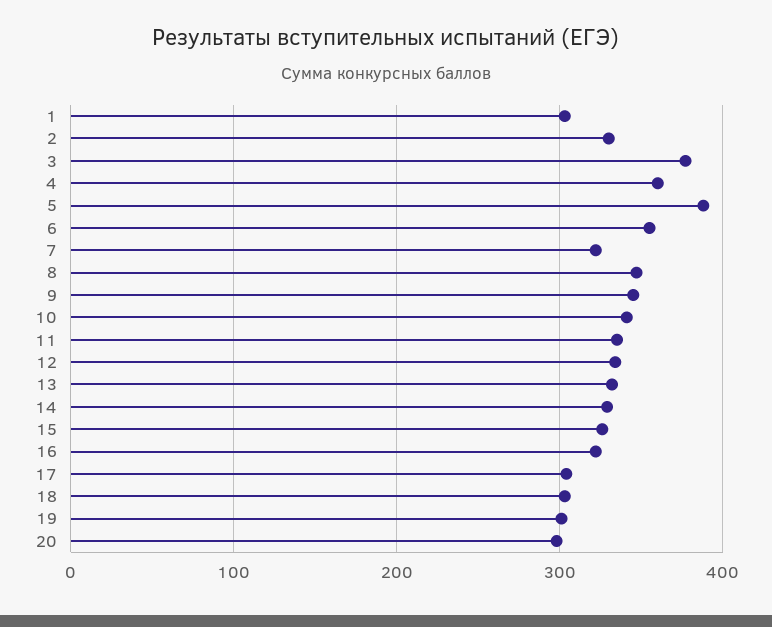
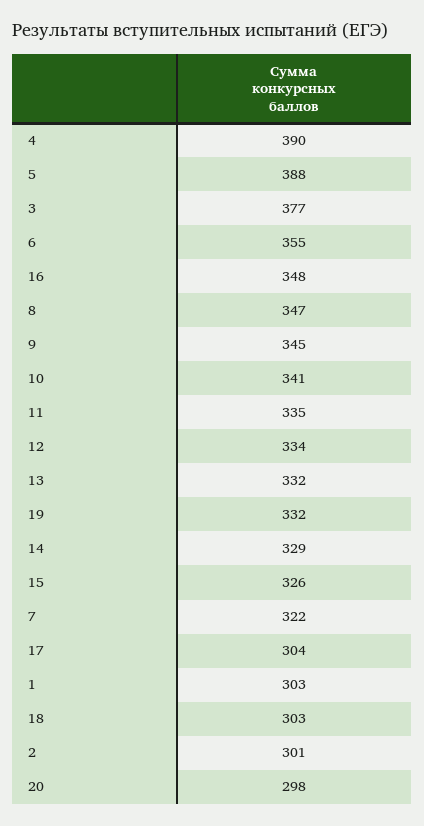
  {
    "1": 303,
-   "2": 330,
+   "2": 301,
    "3": 377,
-   "4": 360,
+   "4": 390,
    "5": 388,
    "6": 355,
    "7": 322,
    "8": 347,
    "9": 345,
    "10": 341,
    "11": 335,
    "12": 334,
    "13": 332,
    "14": 329,
    "15": 326,
-   "16": 320,
+   "16": 348,
    "17": 304,
    "18": 303,
-   "19": 300,
+   "19": 332,
    "20": 298
  }

